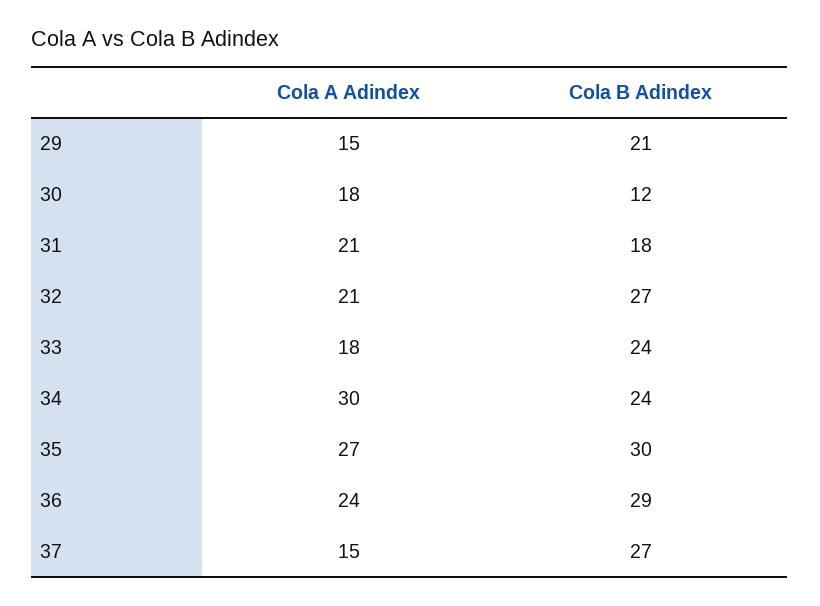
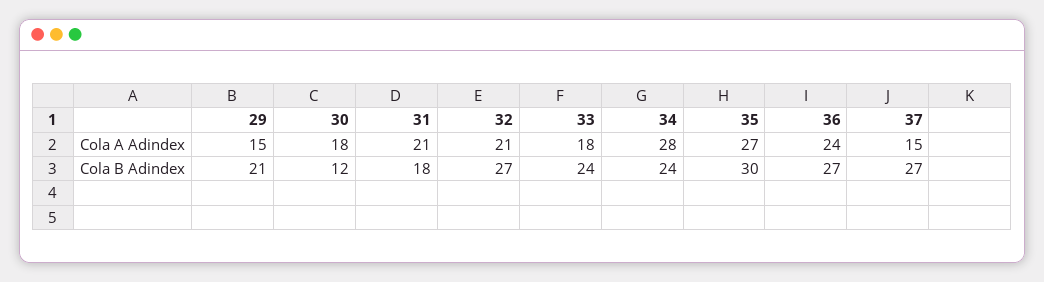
  {
    "Cola A Adindex": {
      "29": 15,
      "30": 18,
      "31": 21,
      "32": 21,
      "33": 18,
-     "34": 30,
+     "34": 28,
      "35": 27,
      "36": 24,
      "37": 15
    },
    "Cola B Adindex": {
      "29": 21,
      "30": 12,
      "31": 18,
      "32": 27,
      "33": 24,
      "34": 24,
      "35": 30,
-     "36": 29,
+     "36": 27,
      "37": 27
    }
  }

